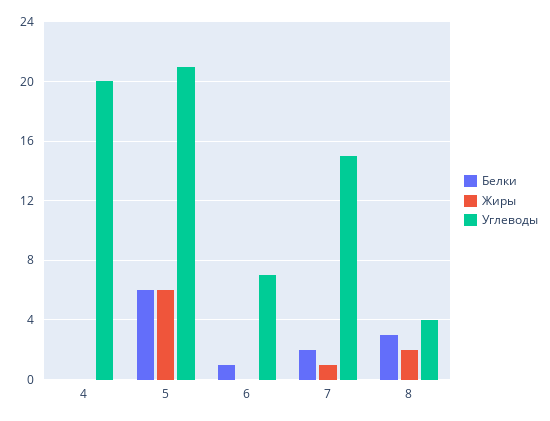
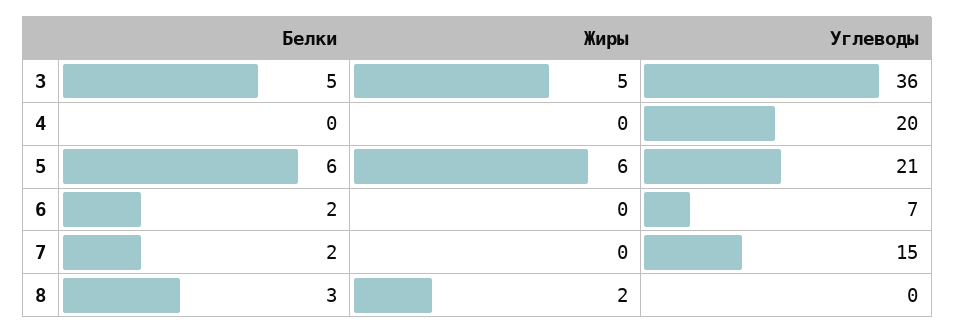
  {
    "Белки": {
      "4": 0,
      "5": 6,
-     "6": 1,
+     "6": 2,
      "7": 2,
-     "8": 3
+     "8": 3,
+     "3": 5
    },
    "Жиры": {
      "4": 0,
      "5": 6,
      "6": 0,
-     "7": 1,
+     "7": 0,
-     "8": 2
+     "8": 2,
+     "3": 5
    },
    "Углеводы": {
      "4": 20,
      "5": 21,
      "6": 7,
      "7": 15,
-     "8": 4
+     "8": 0,
+     "3": 36
    }
  }

